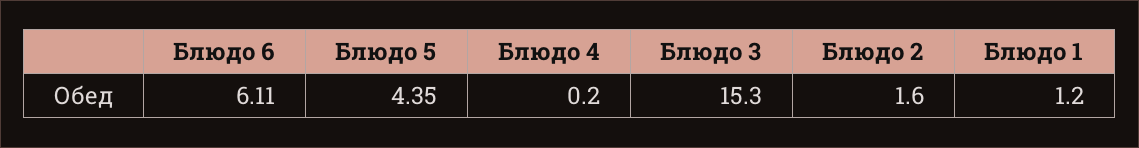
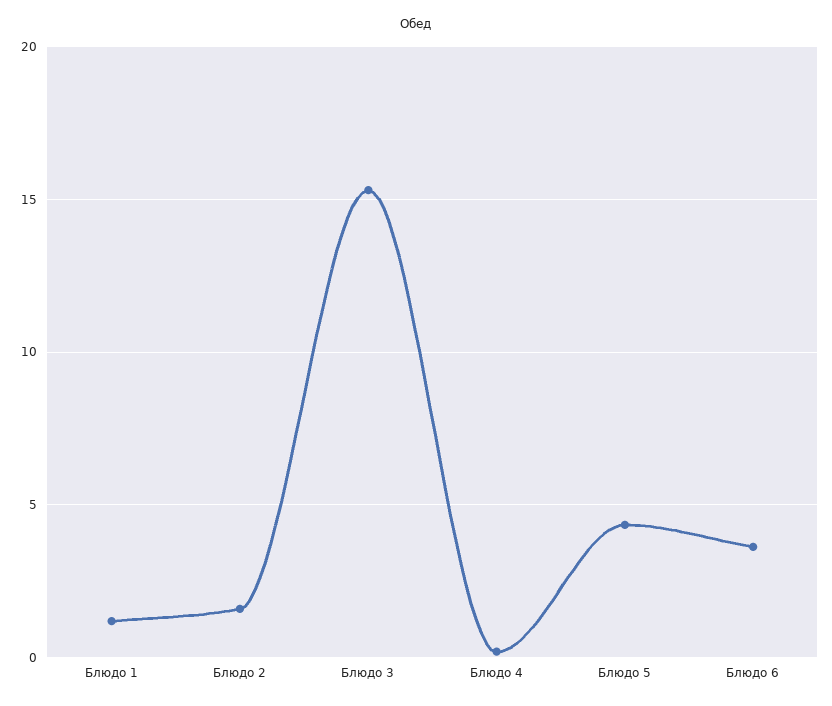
  {
-   "Блюдо 6": 6.11,
+   "Блюдо 6": 3.5,
    "Блюдо 5": 4.35,
    "Блюдо 4": 0.2,
    "Блюдо 3": 15.3,
    "Блюдо 2": 1.6,
    "Блюдо 1": 1.2
  }

